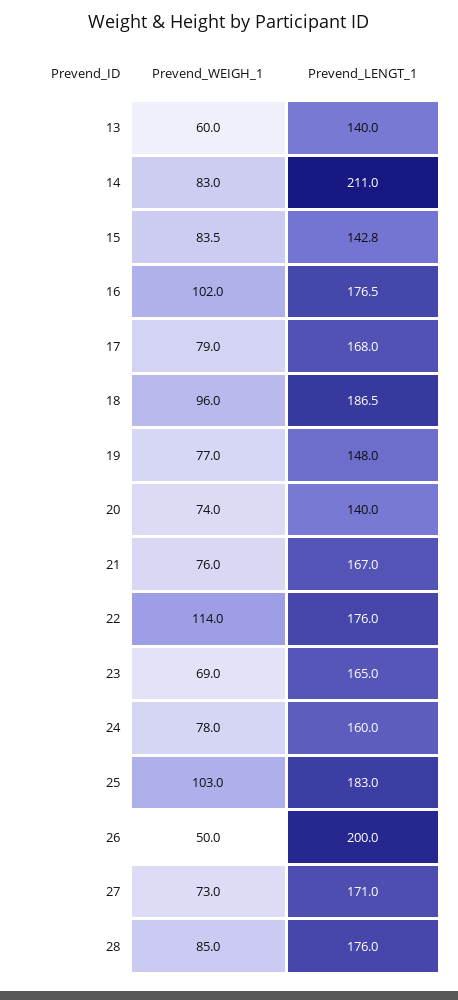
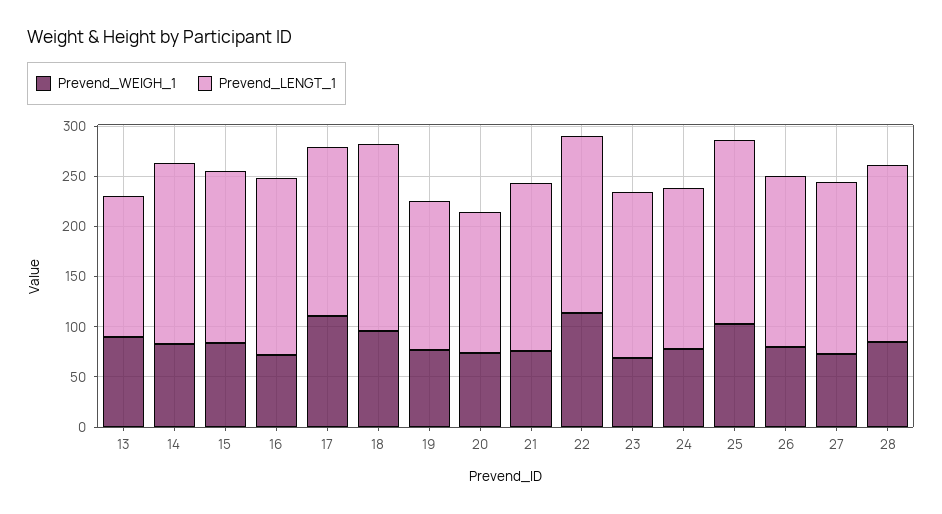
  {
    "Prevend_WEIGH_1": {
-     "13": 60,
+     "13": 90,
      "14": 83,
      "15": 83.5,
-     "16": 102,
+     "16": 70,
-     "17": 79,
+     "17": 110,
      "18": 96,
      "19": 77,
      "20": 74,
      "21": 76,
      "22": 114,
      "23": 69,
      "24": 78,
      "25": 103,
-     "26": 50,
+     "26": 80,
      "27": 73,
      "28": 85
    },
    "Prevend_LENGT_1": {
      "13": 140,
-     "14": 211,
+     "14": 180,
-     "15": 142.8,
+     "15": 170,
      "16": 176.5,
      "17": 168,
      "18": 186.5,
      "19": 148,
      "20": 140,
      "21": 167,
      "22": 176,
      "23": 165,
      "24": 160,
      "25": 183,
-     "26": 200,
+     "26": 170,
      "27": 171,
      "28": 176
    }
  }

